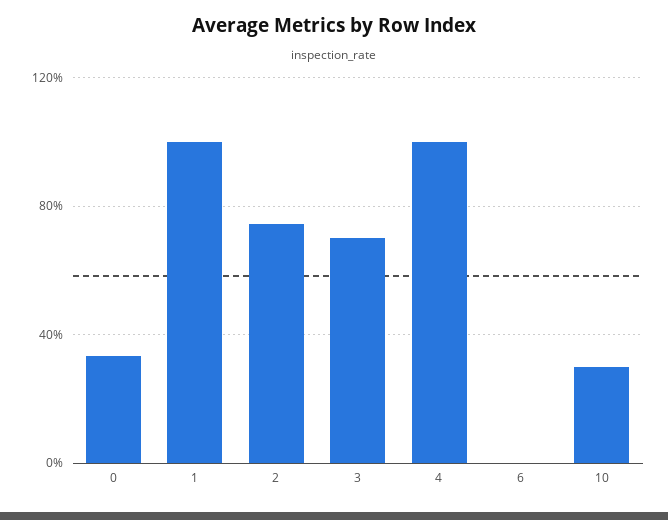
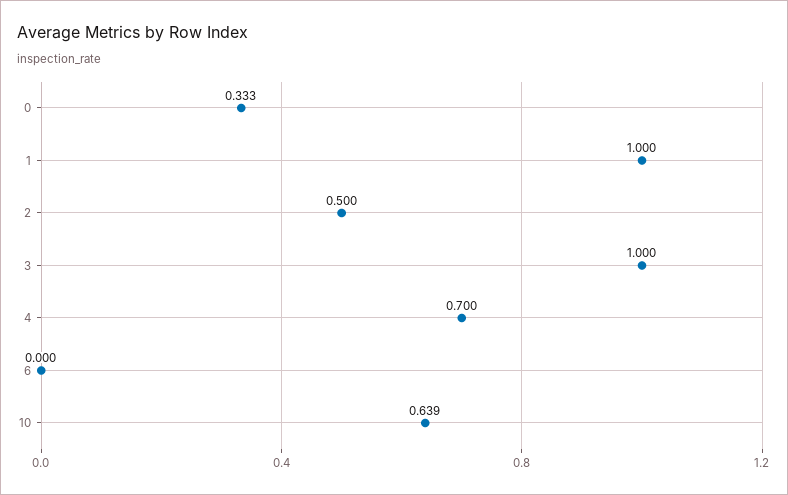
  {
    "0": 0.333,
    "1": 1,
-   "2": 0.75,
+   "2": 0.5,
-   "3": 0.7,
+   "3": 1,
-   "4": 1,
+   "4": 0.7,
    "6": 0,
-   "10": 0.3
+   "10": 0.639
  }

